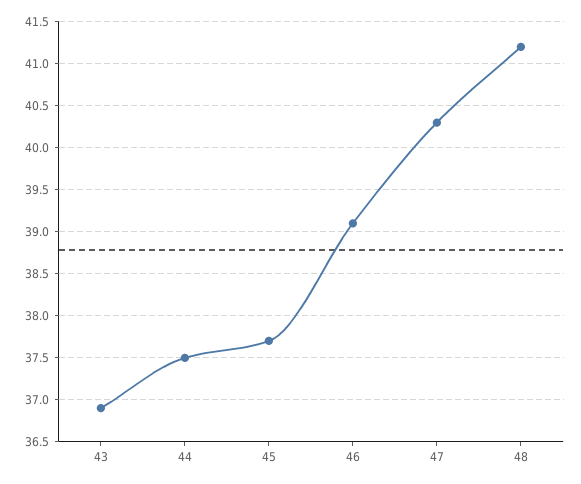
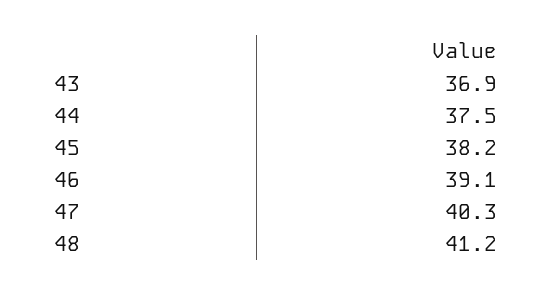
  {
    "43": 36.9,
    "44": 37.5,
-   "45": 37.7,
+   "45": 38.2,
    "46": 39.1,
    "47": 40.3,
    "48": 41.2
  }

